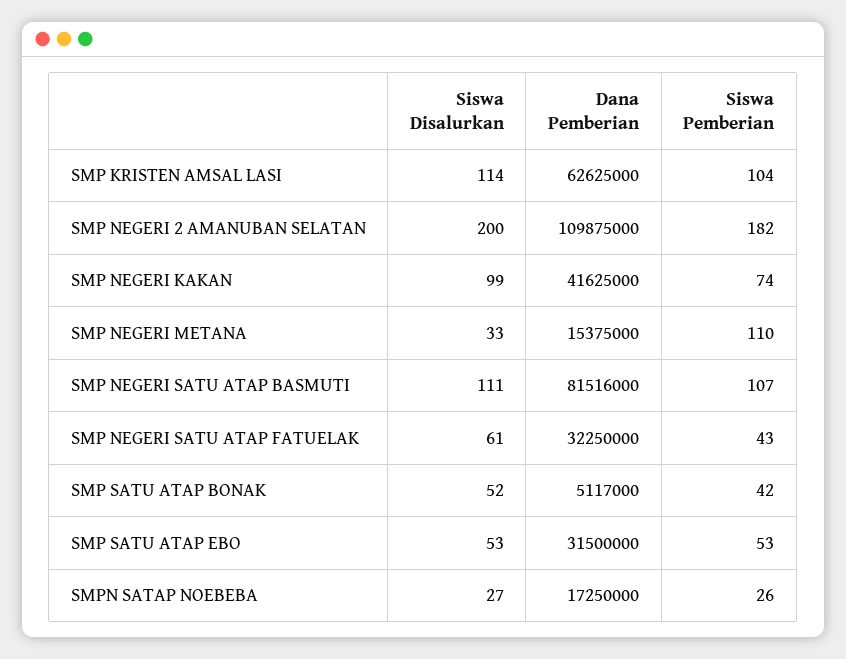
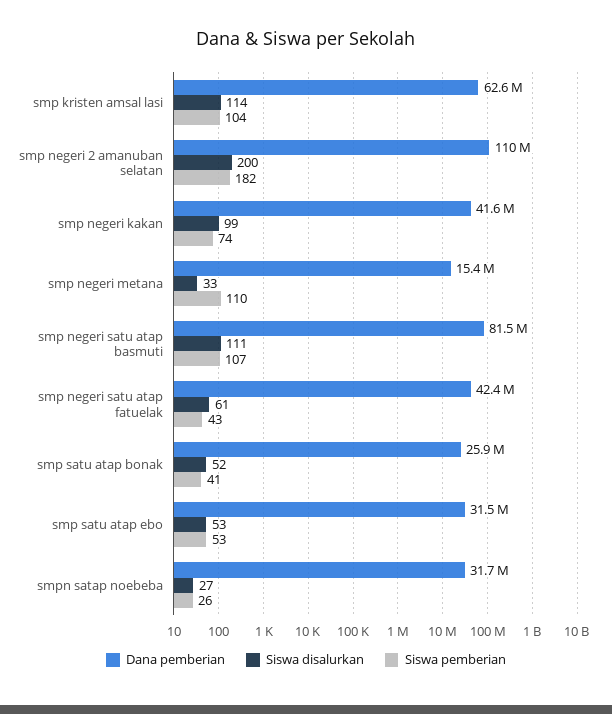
  {
    "Siswa Disalurkan": {
      "SMP KRISTEN AMSAL LASI": 114,
      "SMP NEGERI 2 AMANUBAN SELATAN": 200,
      "SMP NEGERI KAKAN": 99,
      "SMP NEGERI METANA": 33,
      "SMP NEGERI SATU ATAP BASMUTI": 111,
      "SMP NEGERI SATU ATAP FATUELAK": 61,
      "SMP SATU ATAP BONAK": 52,
      "SMP SATU ATAP EBO": 53,
      "SMPN SATAP NOEBEBA": 27
    },
    "Dana Pemberian": {
      "SMP KRISTEN AMSAL LASI": 62625000,
      "SMP NEGERI 2 AMANUBAN SELATAN": 109875000,
      "SMP NEGERI KAKAN": 41625000,
      "SMP NEGERI METANA": 15375000,
      "SMP NEGERI SATU ATAP BASMUTI": 81516000,
-     "SMP NEGERI SATU ATAP FATUELAK": 32250000,
+     "SMP NEGERI SATU ATAP FATUELAK": 42400000,
-     "SMP SATU ATAP BONAK": 5117000,
+     "SMP SATU ATAP BONAK": 25900000,
      "SMP SATU ATAP EBO": 31500000,
-     "SMPN SATAP NOEBEBA": 17250000
+     "SMPN SATAP NOEBEBA": 31700000
    },
    "Siswa Pemberian": {
      "SMP KRISTEN AMSAL LASI": 104,
      "SMP NEGERI 2 AMANUBAN SELATAN": 182,
      "SMP NEGERI KAKAN": 74,
      "SMP NEGERI METANA": 110,
      "SMP NEGERI SATU ATAP BASMUTI": 107,
      "SMP NEGERI SATU ATAP FATUELAK": 43,
-     "SMP SATU ATAP BONAK": 42,
+     "SMP SATU ATAP BONAK": 41,
      "SMP SATU ATAP EBO": 53,
      "SMPN SATAP NOEBEBA": 26
    }
  }

